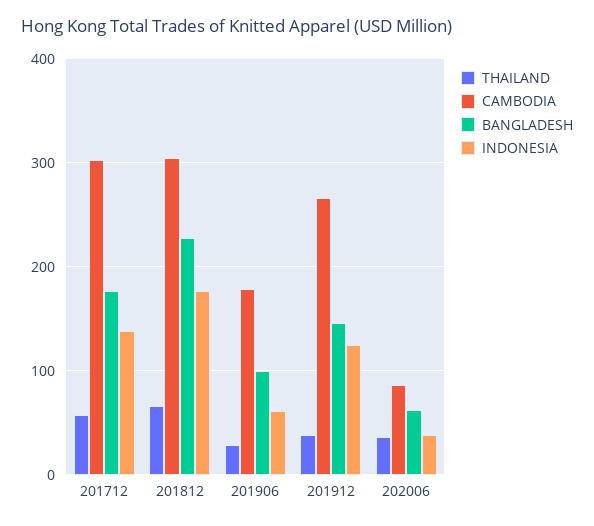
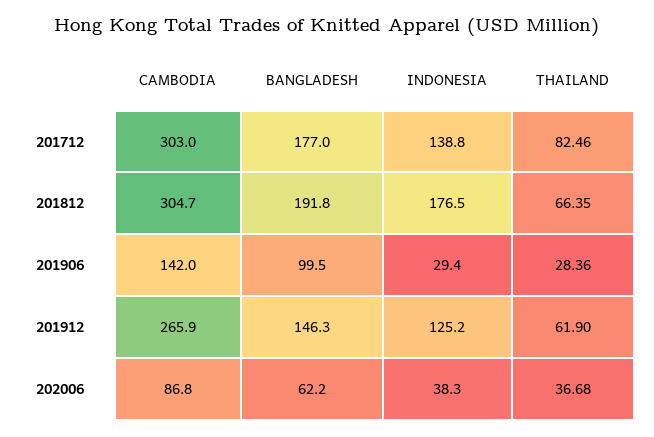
  {
    "THAILAND": {
-     "201712": 60,
+     "201712": 82.46,
      "201812": 66.35,
      "201906": 28.36,
-     "201912": 40,
+     "201912": 61.9,
      "202006": 36.68
    },
    "CAMBODIA": {
      "201712": 303,
      "201812": 304.7,
-     "201906": 180,
+     "201906": 142,
      "201912": 265.9,
      "202006": 86.8
    },
    "BANGLADESH": {
      "201712": 177,
-     "201812": 230,
+     "201812": 191.8,
      "201906": 99.5,
      "201912": 146.3,
      "202006": 62.2
    },
    "INDONESIA": {
      "201712": 138.8,
      "201812": 176.5,
-     "201906": 60,
+     "201906": 29.4,
      "201912": 125.2,
      "202006": 38.3
    }
  }

